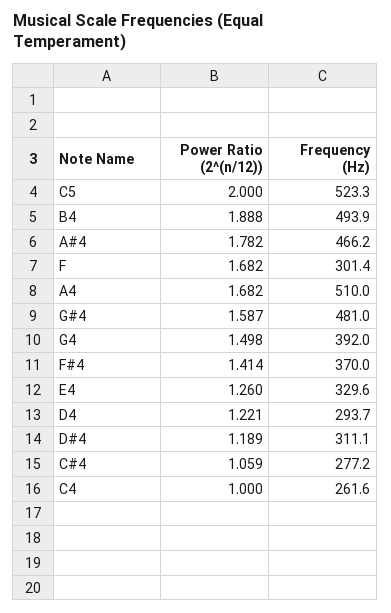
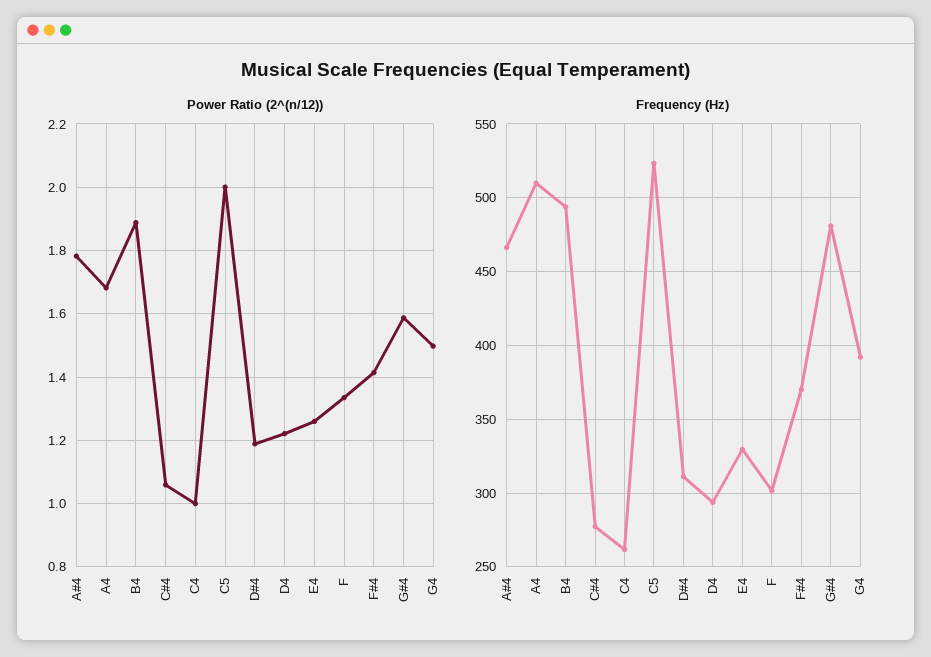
  {
    "Power Ratio (2^(n/12))": {
      "C5": 2,
      "B4": 1.888,
      "A#4": 1.782,
-     "F": 1.682,
+     "F": 1.34,
      "A4": 1.682,
      "G#4": 1.587,
      "G4": 1.498,
      "F#4": 1.414,
      "E4": 1.26,
      "D4": 1.221,
      "D#4": 1.189,
      "C#4": 1.059,
      "C4": 1
    },
    "Frequency (Hz)": {
      "C5": 523.3,
      "B4": 493.9,
      "A#4": 466.2,
      "F": 301.4,
      "A4": 510,
      "G#4": 481,
      "G4": 392,
      "F#4": 370,
      "E4": 329.6,
      "D4": 293.7,
      "D#4": 311.1,
      "C#4": 277.2,
      "C4": 261.6
    }
  }

